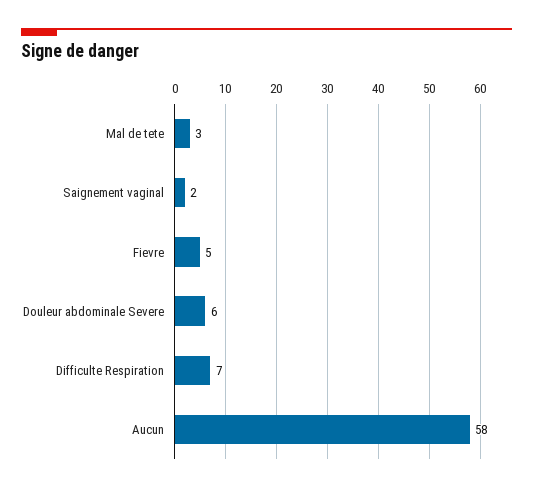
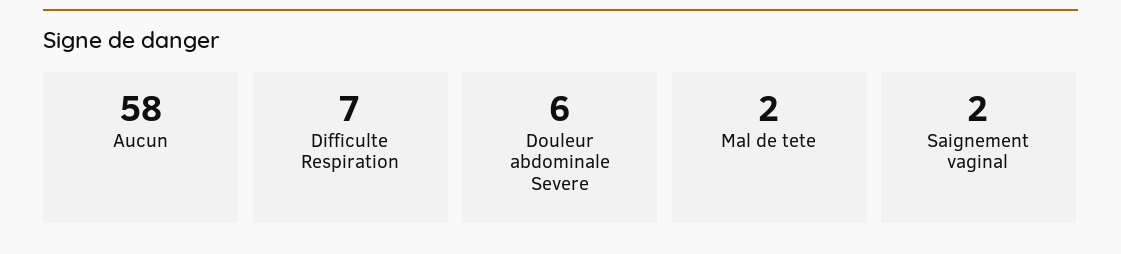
  {
-   "Mal de tete": 3,
+   "Mal de tete": 2,
    "Saignement vaginal": 2,
-   "Fievre": 5,
    "Douleur abdominale Severe": 6,
    "Difficulte Respiration": 7,
    "Aucun": 58
  }

